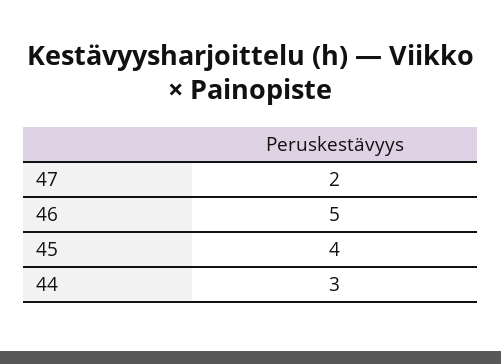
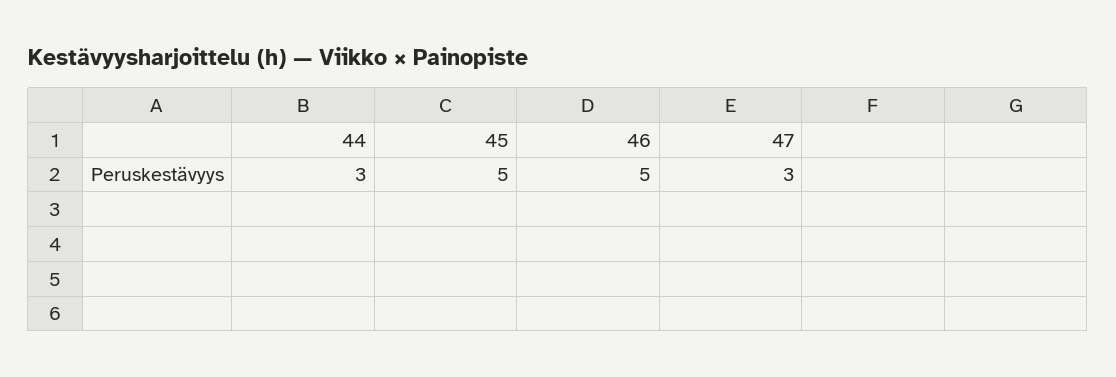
  {
-   "47": 2,
+   "47": 3,
    "46": 5,
-   "45": 4,
+   "45": 5,
    "44": 3
  }

